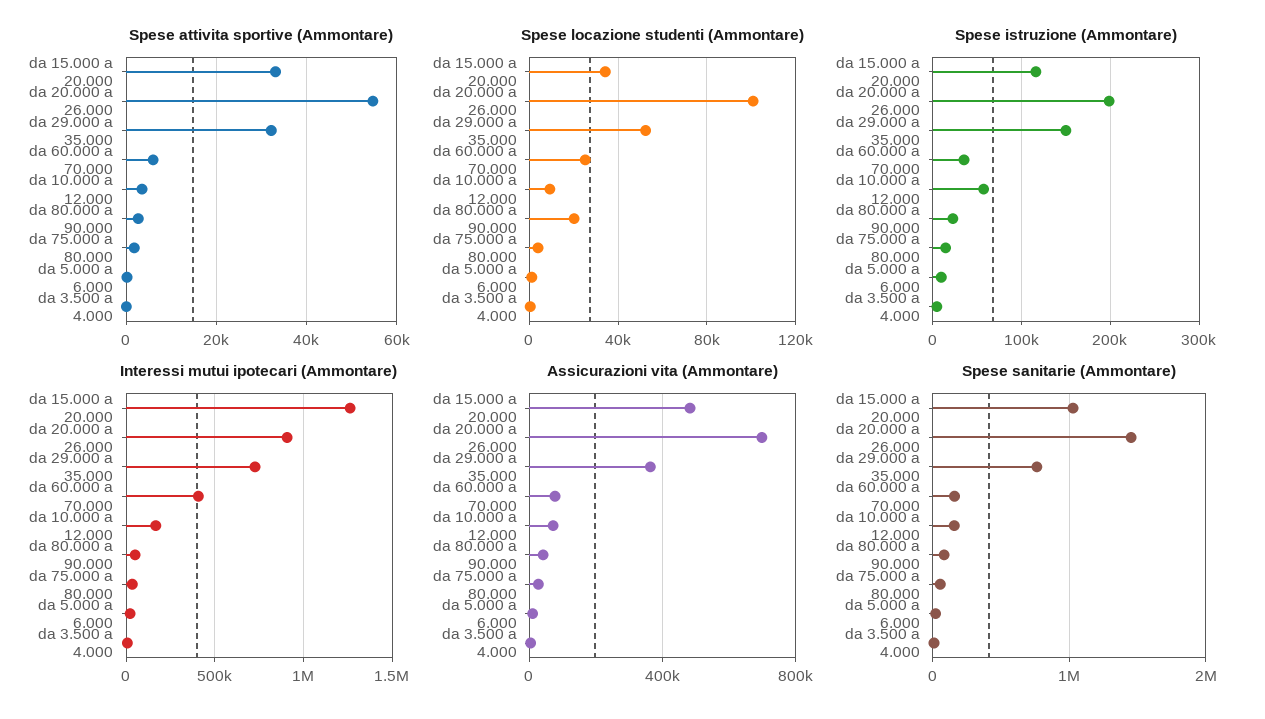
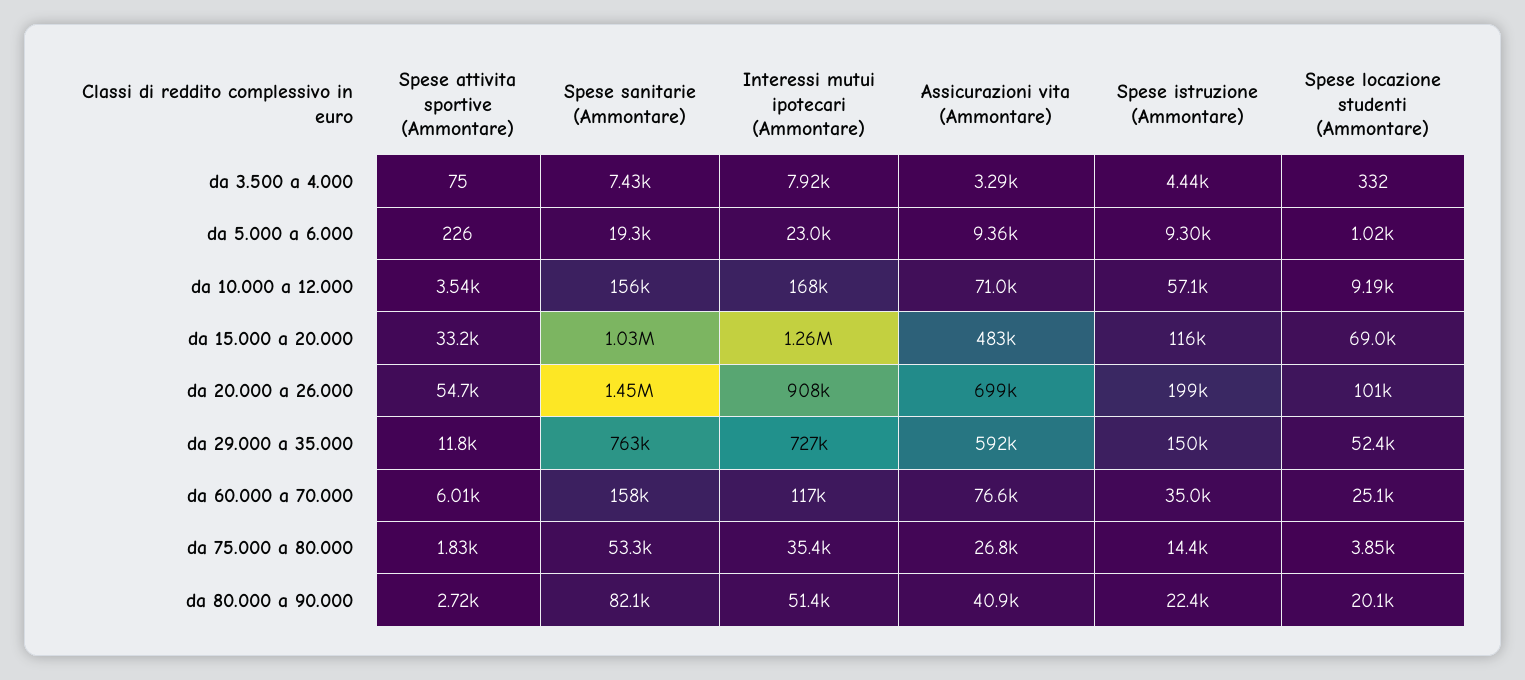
  {
    "Spese attivita sportive (Ammontare)": {
      "da 15.000 a 20.000": 33200,
      "da 20.000 a 26.000": 54700,
-     "da 29.000 a 35.000": 32000,
+     "da 29.000 a 35.000": 11800,
      "da 60.000 a 70.000": 6010,
      "da 10.000 a 12.000": 3540,
      "da 80.000 a 90.000": 2720,
      "da 75.000 a 80.000": 1830,
      "da 5.000 a 6.000": 226,
      "da 3.500 a 4.000": 75
    },
    "Spese locazione studenti (Ammontare)": {
-     "da 15.000 a 20.000": 35000,
+     "da 15.000 a 20.000": 69000,
      "da 20.000 a 26.000": 101000,
      "da 29.000 a 35.000": 52400,
      "da 60.000 a 70.000": 25100,
      "da 10.000 a 12.000": 9190,
      "da 80.000 a 90.000": 20100,
      "da 75.000 a 80.000": 3850,
      "da 5.000 a 6.000": 1020,
      "da 3.500 a 4.000": 332
    },
    "Spese istruzione (Ammontare)": {
      "da 15.000 a 20.000": 116000,
      "da 20.000 a 26.000": 199000,
      "da 29.000 a 35.000": 150000,
      "da 60.000 a 70.000": 35000,
      "da 10.000 a 12.000": 57100,
      "da 80.000 a 90.000": 22400,
      "da 75.000 a 80.000": 14400,
      "da 5.000 a 6.000": 9300,
      "da 3.500 a 4.000": 4440
    },
    "Interessi mutui ipotecari (Ammontare)": {
      "da 15.000 a 20.000": 1260000,
      "da 20.000 a 26.000": 908000,
      "da 29.000 a 35.000": 727000,
-     "da 60.000 a 70.000": 400000,
+     "da 60.000 a 70.000": 117000,
      "da 10.000 a 12.000": 168000,
      "da 80.000 a 90.000": 51400,
      "da 75.000 a 80.000": 35400,
      "da 5.000 a 6.000": 23000,
      "da 3.500 a 4.000": 7920
    },
    "Assicurazioni vita (Ammontare)": {
      "da 15.000 a 20.000": 483000,
      "da 20.000 a 26.000": 699000,
-     "da 29.000 a 35.000": 350000,
+     "da 29.000 a 35.000": 592000,
      "da 60.000 a 70.000": 76600,
      "da 10.000 a 12.000": 71000,
      "da 80.000 a 90.000": 40900,
      "da 75.000 a 80.000": 26800,
      "da 5.000 a 6.000": 9360,
      "da 3.500 a 4.000": 3290
    },
    "Spese sanitarie (Ammontare)": {
      "da 15.000 a 20.000": 1030000,
      "da 20.000 a 26.000": 1450000,
      "da 29.000 a 35.000": 763000,
      "da 60.000 a 70.000": 158000,
      "da 10.000 a 12.000": 156000,
      "da 80.000 a 90.000": 82100,
      "da 75.000 a 80.000": 53300,
      "da 5.000 a 6.000": 19300,
      "da 3.500 a 4.000": 7430
    }
  }

